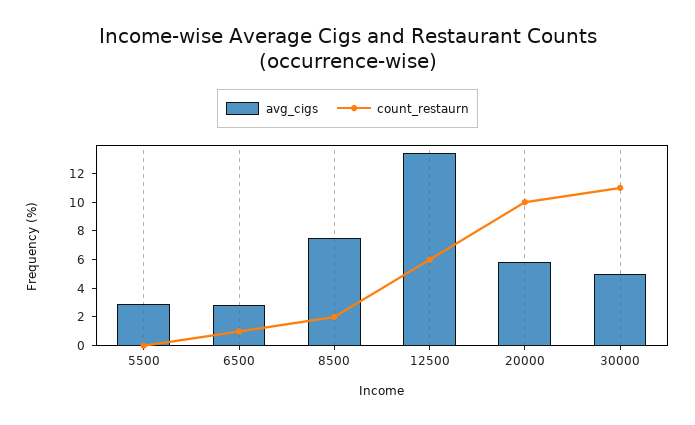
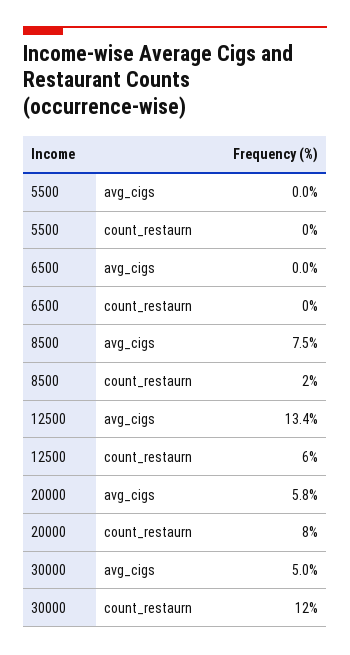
  {
    "avg_cigs": {
-     "5500": 3,
+     "5500": 0,
-     "6500": 3,
+     "6500": 0,
      "8500": 7.5,
      "12500": 13.4,
      "20000": 5.8,
      "30000": 5
    },
    "count_restaurn": {
      "5500": 0,
-     "6500": 1,
+     "6500": 0,
      "8500": 2,
      "12500": 6,
-     "20000": 10,
+     "20000": 8,
-     "30000": 11
+     "30000": 12
    }
  }

